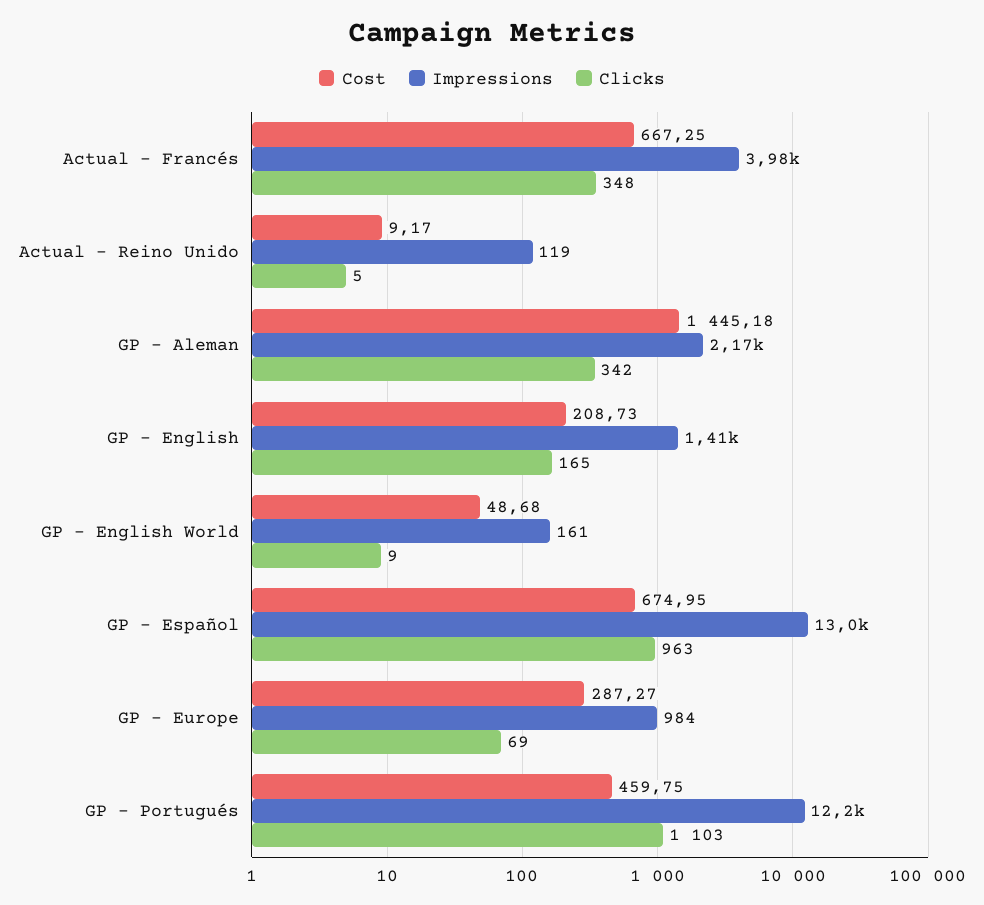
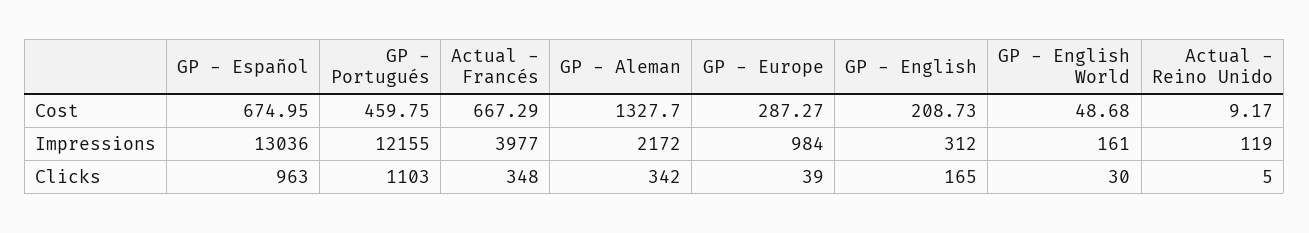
  {
    "Cost": {
-     "Actual - Francés": 667.25,
+     "Actual - Francés": 667.29,
      "Actual - Reino Unido": 9.17,
-     "GP - Aleman": 1445.18,
+     "GP - Aleman": 1327.7,
      "GP - English": 208.73,
      "GP - English World": 48.68,
      "GP - Español": 674.95,
      "GP - Europe": 287.27,
      "GP - Portugués": 459.75
    },
    "Impressions": {
      "Actual - Francés": 3977,
      "Actual - Reino Unido": 119,
      "GP - Aleman": 2172,
-     "GP - English": 1410,
+     "GP - English": 312,
      "GP - English World": 161,
      "GP - Español": 13036,
      "GP - Europe": 984,
      "GP - Portugués": 12155
    },
    "Clicks": {
      "Actual - Francés": 348,
      "Actual - Reino Unido": 5,
      "GP - Aleman": 342,
      "GP - English": 165,
-     "GP - English World": 9,
+     "GP - English World": 30,
      "GP - Español": 963,
-     "GP - Europe": 69,
+     "GP - Europe": 39,
      "GP - Portugués": 1103
    }
  }

